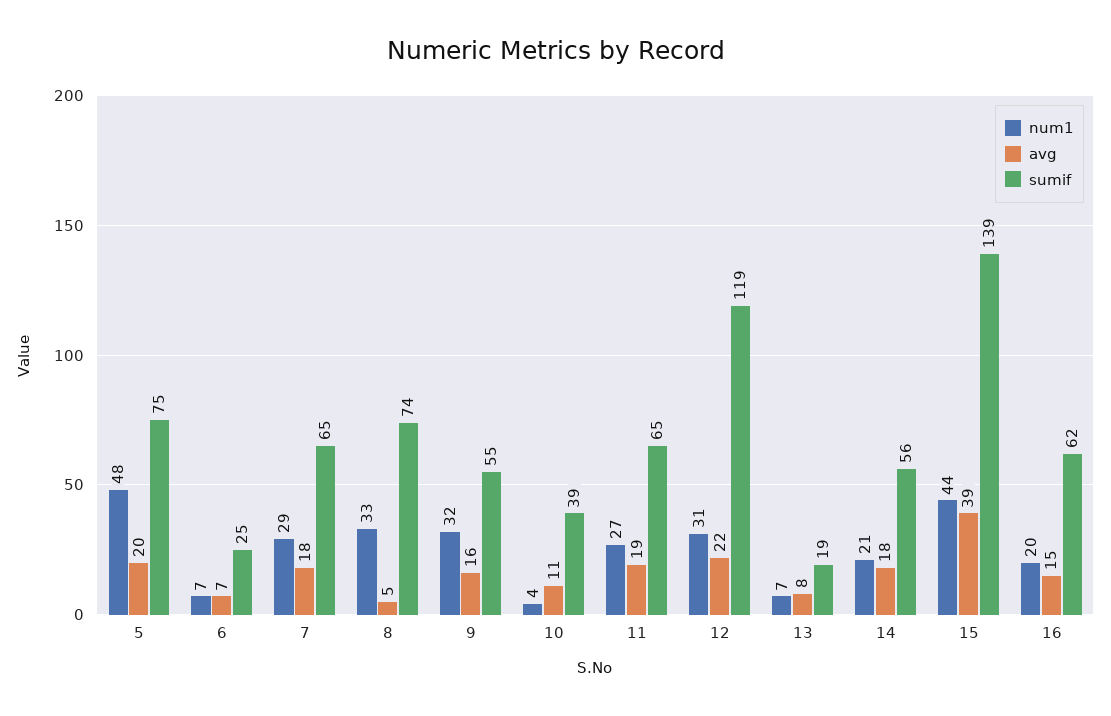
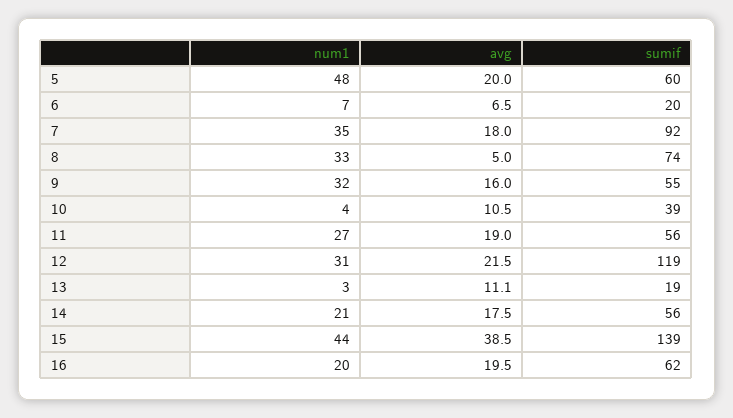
  {
    "num1": {
      "5": 48,
      "6": 7,
-     "7": 29,
+     "7": 35,
      "8": 33,
      "9": 32,
      "10": 4,
      "11": 27,
      "12": 31,
-     "13": 7,
+     "13": 3,
      "14": 21,
      "15": 44,
      "16": 20
    },
    "avg": {
      "5": 20,
      "6": 6.5,
      "7": 18,
      "8": 5,
      "9": 16,
      "10": 10.5,
      "11": 19,
      "12": 21.5,
-     "13": 8,
+     "13": 11.1,
      "14": 17.5,
      "15": 38.5,
-     "16": 15
+     "16": 19.5
    },
    "sumif": {
-     "5": 75,
+     "5": 60,
-     "6": 25,
+     "6": 20,
-     "7": 65,
+     "7": 92,
      "8": 74,
      "9": 55,
      "10": 39,
-     "11": 65,
+     "11": 56,
      "12": 119,
      "13": 19,
      "14": 56,
      "15": 139,
      "16": 62
    }
  }

